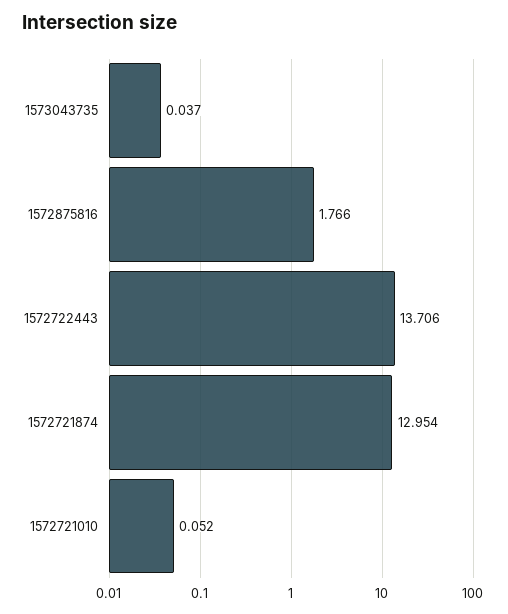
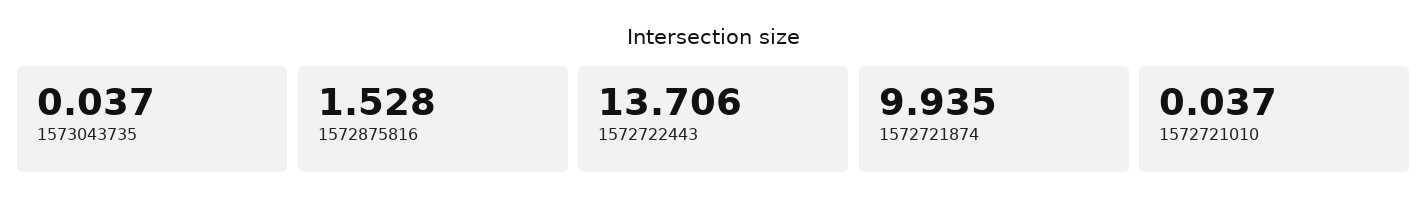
  {
    "1573043735": 0.037,
-   "1572875816": 1.766,
+   "1572875816": 1.528,
    "1572722443": 13.706,
-   "1572721874": 12.954,
+   "1572721874": 9.935,
-   "1572721010": 0.052
+   "1572721010": 0.037
  }

